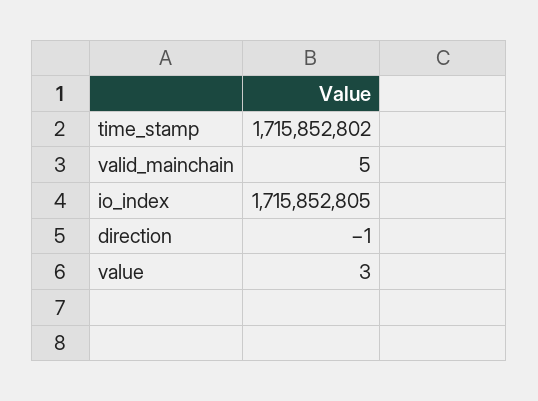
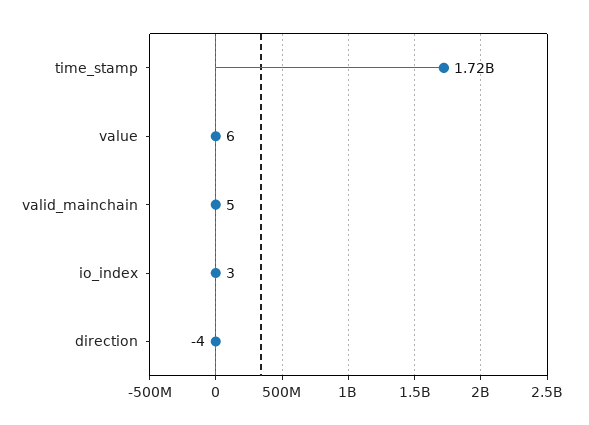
  {
    "time_stamp": 1715852802,
    "valid_mainchain": 5,
-   "io_index": 1715852805,
+   "io_index": 3,
-   "direction": -1,
+   "direction": -4,
-   "value": 3
+   "value": 6
  }

